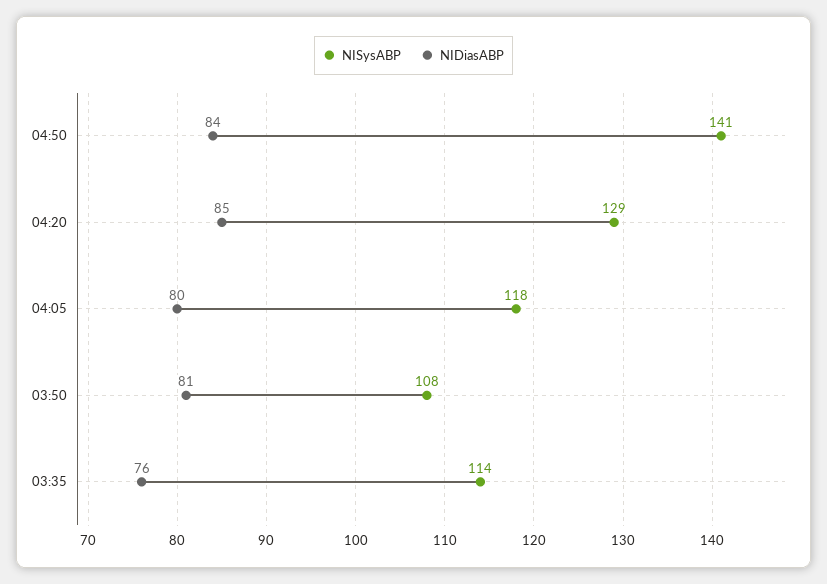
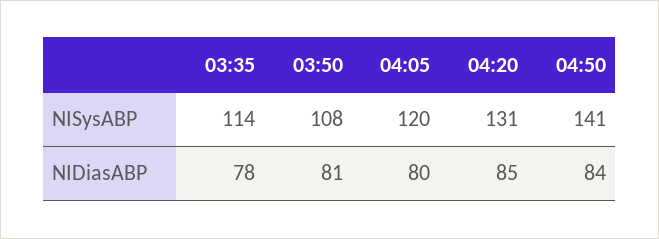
  {
    "NISysABP": {
      "04:50": 141,
-     "04:20": 129,
+     "04:20": 131,
-     "04:05": 118,
+     "04:05": 120,
      "03:50": 108,
      "03:35": 114
    },
    "NIDiasABP": {
      "04:50": 84,
      "04:20": 85,
      "04:05": 80,
      "03:50": 81,
-     "03:35": 76
+     "03:35": 78
    }
  }

